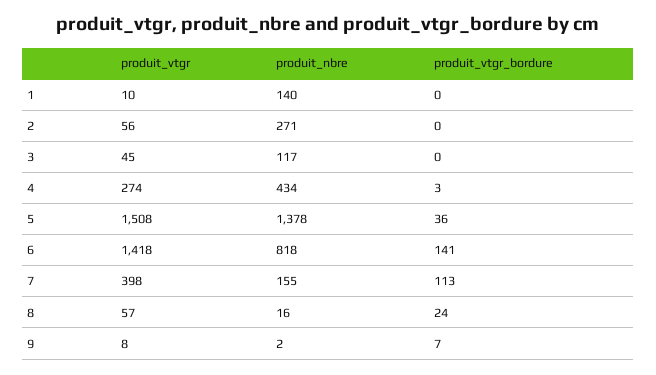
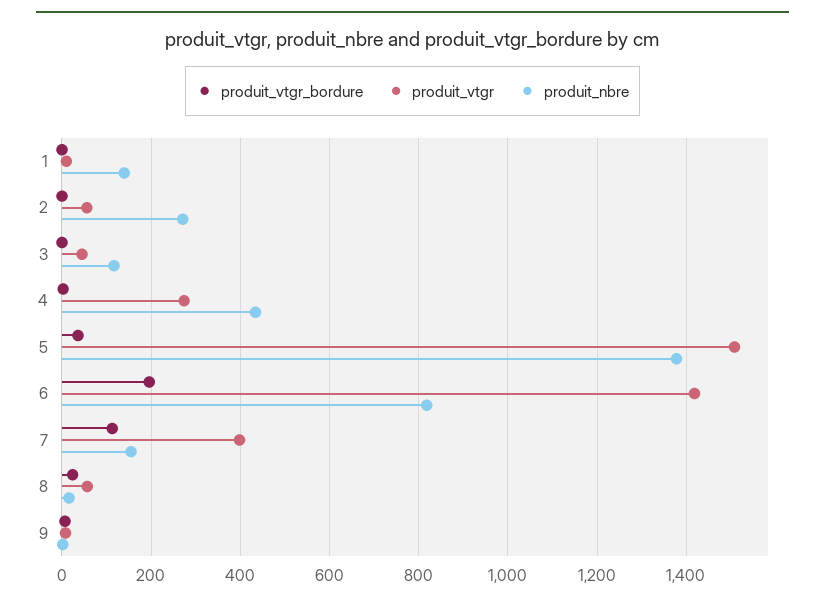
  {
    "produit_vtgr": {
      "1": 10,
      "2": 56,
      "3": 45,
      "4": 274,
      "5": 1508,
      "6": 1418,
      "7": 398,
      "8": 57,
      "9": 8
    },
    "produit_nbre": {
      "1": 140,
      "2": 271,
      "3": 117,
      "4": 434,
      "5": 1378,
      "6": 818,
      "7": 155,
      "8": 16,
      "9": 2
    },
    "produit_vtgr_bordure": {
      "1": 0,
      "2": 0,
      "3": 0,
      "4": 3,
      "5": 36,
-     "6": 141,
+     "6": 200,
      "7": 113,
      "8": 24,
      "9": 7
    }
  }

